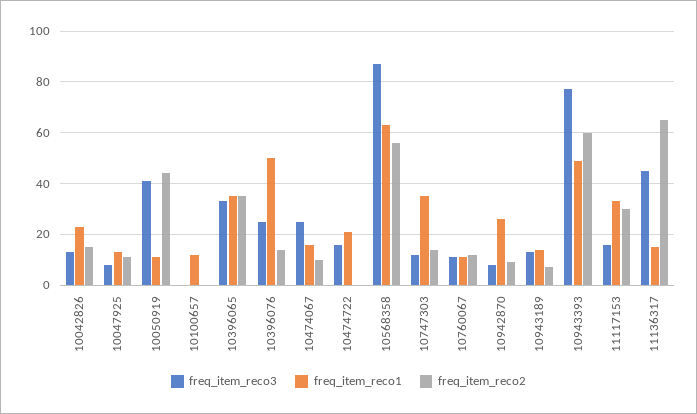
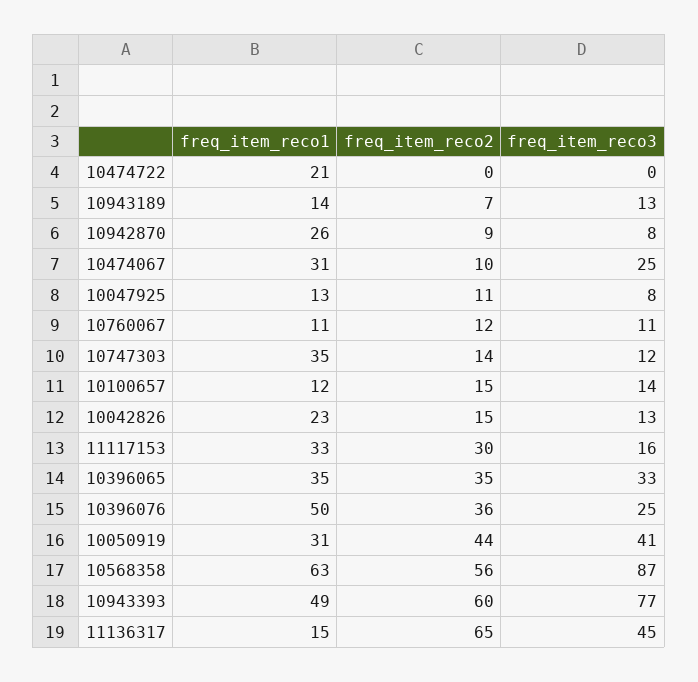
  {
    "freq_item_reco3": {
      "10042826": 13,
      "10047925": 8,
      "10050919": 41,
-     "10100657": 0,
+     "10100657": 14,
      "10396065": 33,
      "10396076": 25,
      "10474067": 25,
-     "10474722": 15,
+     "10474722": 0,
      "10568358": 87,
      "10747303": 12,
      "10760067": 11,
      "10942870": 8,
      "10943189": 13,
      "10943393": 77,
      "11117153": 16,
      "11136317": 45
    },
    "freq_item_reco1": {
      "10042826": 23,
      "10047925": 13,
-     "10050919": 10,
+     "10050919": 31,
      "10100657": 12,
      "10396065": 35,
      "10396076": 50,
-     "10474067": 15,
+     "10474067": 31,
      "10474722": 21,
      "10568358": 63,
      "10747303": 35,
      "10760067": 11,
      "10942870": 26,
      "10943189": 14,
      "10943393": 49,
      "11117153": 33,
      "11136317": 15
    },
    "freq_item_reco2": {
      "10042826": 15,
      "10047925": 11,
      "10050919": 44,
-     "10100657": 0,
+     "10100657": 15,
      "10396065": 35,
-     "10396076": 15,
+     "10396076": 36,
      "10474067": 10,
      "10474722": 0,
      "10568358": 56,
      "10747303": 14,
      "10760067": 12,
      "10942870": 9,
      "10943189": 7,
      "10943393": 60,
      "11117153": 30,
      "11136317": 65
    }
  }

